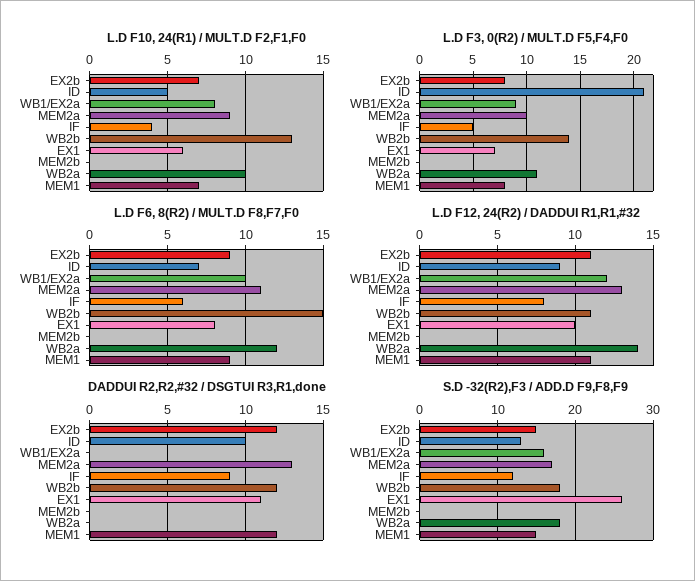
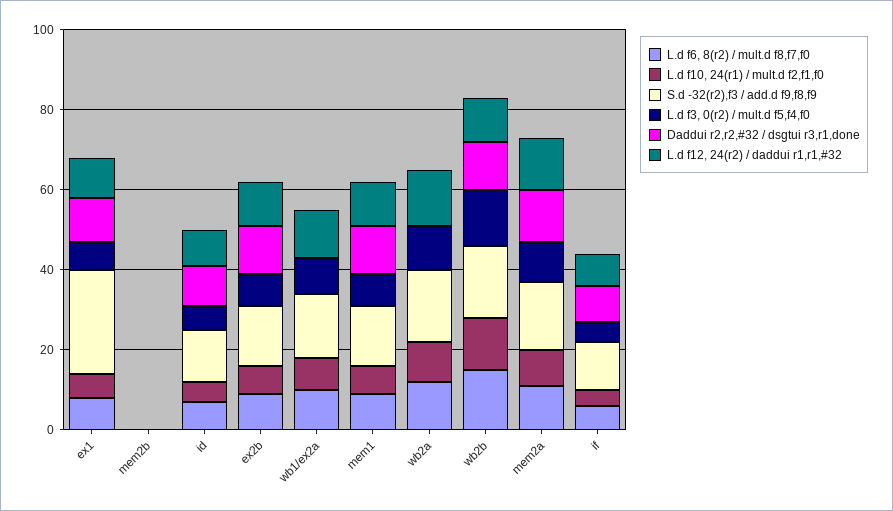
  {
    "L.D F10, 24(R1) / MULT.D F2,F1,F0": {
      "EX2b": 7,
      "ID": 5,
      "WB1/EX2a": 8,
      "MEM2a": 9,
      "IF": 4,
      "WB2b": 13,
      "EX1": 6,
      "MEM2b": 0,
      "WB2a": 10,
      "MEM1": 7
    },
    "L.D F3, 0(R2) / MULT.D F5,F4,F0": {
      "EX2b": 8,
-     "ID": 21,
+     "ID": 5,
      "WB1/EX2a": 9,
      "MEM2a": 10,
      "IF": 5,
      "WB2b": 14,
      "EX1": 7,
      "MEM2b": 0,
      "WB2a": 11,
      "MEM1": 8
    },
    "L.D F6, 8(R2) / MULT.D F8,F7,F0": {
      "EX2b": 9,
      "ID": 7,
      "WB1/EX2a": 10,
      "MEM2a": 11,
      "IF": 6,
      "WB2b": 15,
      "EX1": 8,
      "MEM2b": 0,
      "WB2a": 12,
      "MEM1": 9
    },
    "L.D F12, 24(R2) / DADDUI R1,R1,#32": {
      "EX2b": 11,
      "ID": 9,
      "WB1/EX2a": 12,
      "MEM2a": 13,
      "IF": 8,
      "WB2b": 11,
      "EX1": 10,
      "MEM2b": 0,
      "WB2a": 14,
      "MEM1": 11
    },
    "DADDUI R2,R2,#32 / DSGTUI R3,R1,done": {
      "EX2b": 12,
      "ID": 10,
      "WB1/EX2a": 0,
      "MEM2a": 13,
      "IF": 9,
      "WB2b": 12,
      "EX1": 11,
      "MEM2b": 0,
      "WB2a": 0,
      "MEM1": 12
    },
    "S.D -32(R2),F3 / ADD.D F9,F8,F9": {
      "EX2b": 15,
      "ID": 13,
      "WB1/EX2a": 16,
      "MEM2a": 17,
      "IF": 12,
      "WB2b": 18,
      "EX1": 26,
      "MEM2b": 0,
      "WB2a": 18,
      "MEM1": 15
    }
  }

